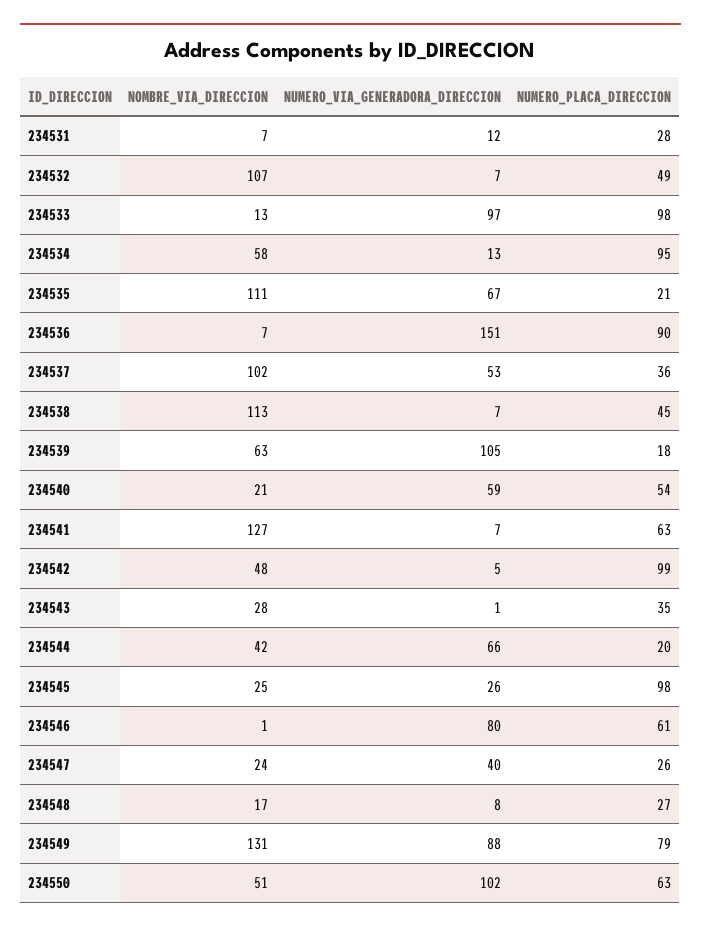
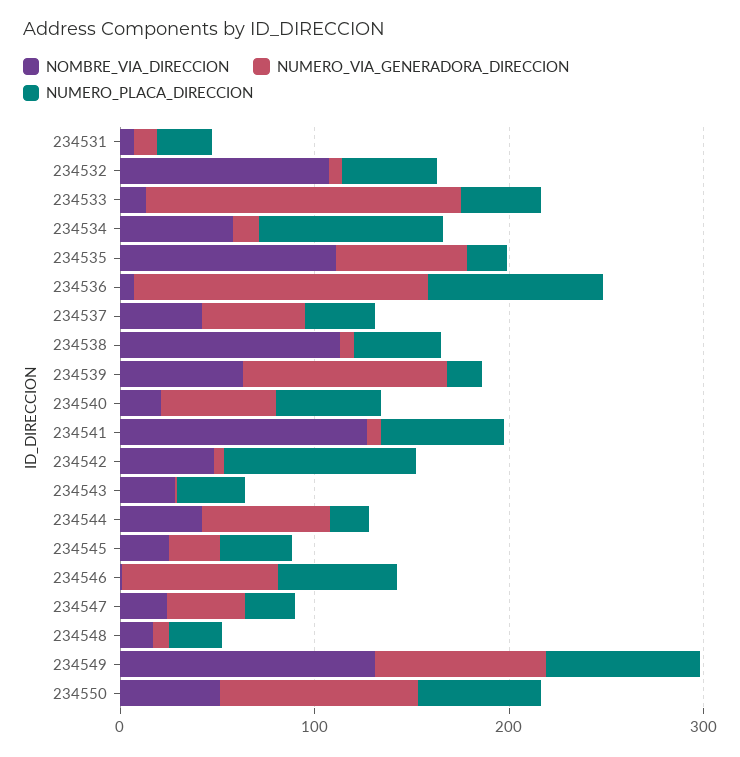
  {
    "NOMBRE_VIA_DIRECCION": {
      "234531": 7,
      "234532": 107,
      "234533": 13,
      "234534": 58,
      "234535": 111,
      "234536": 7,
-     "234537": 102,
+     "234537": 40,
      "234538": 113,
      "234539": 63,
      "234540": 21,
      "234541": 127,
      "234542": 48,
      "234543": 28,
      "234544": 42,
      "234545": 25,
      "234546": 1,
      "234547": 24,
      "234548": 17,
      "234549": 131,
      "234550": 51
    },
    "NUMERO_VIA_GENERADORA_DIRECCION": {
      "234531": 12,
      "234532": 7,
-     "234533": 97,
+     "234533": 160,
      "234534": 13,
      "234535": 67,
      "234536": 151,
      "234537": 53,
      "234538": 7,
      "234539": 105,
      "234540": 59,
      "234541": 7,
      "234542": 5,
      "234543": 1,
      "234544": 66,
      "234545": 26,
      "234546": 80,
      "234547": 40,
      "234548": 8,
      "234549": 88,
      "234550": 102
    },
    "NUMERO_PLACA_DIRECCION": {
      "234531": 28,
      "234532": 49,
-     "234533": 98,
+     "234533": 40,
      "234534": 95,
      "234535": 21,
      "234536": 90,
      "234537": 36,
      "234538": 45,
      "234539": 18,
      "234540": 54,
      "234541": 63,
      "234542": 99,
      "234543": 35,
      "234544": 20,
-     "234545": 98,
+     "234545": 40,
      "234546": 61,
      "234547": 26,
      "234548": 27,
      "234549": 79,
      "234550": 63
    }
  }

